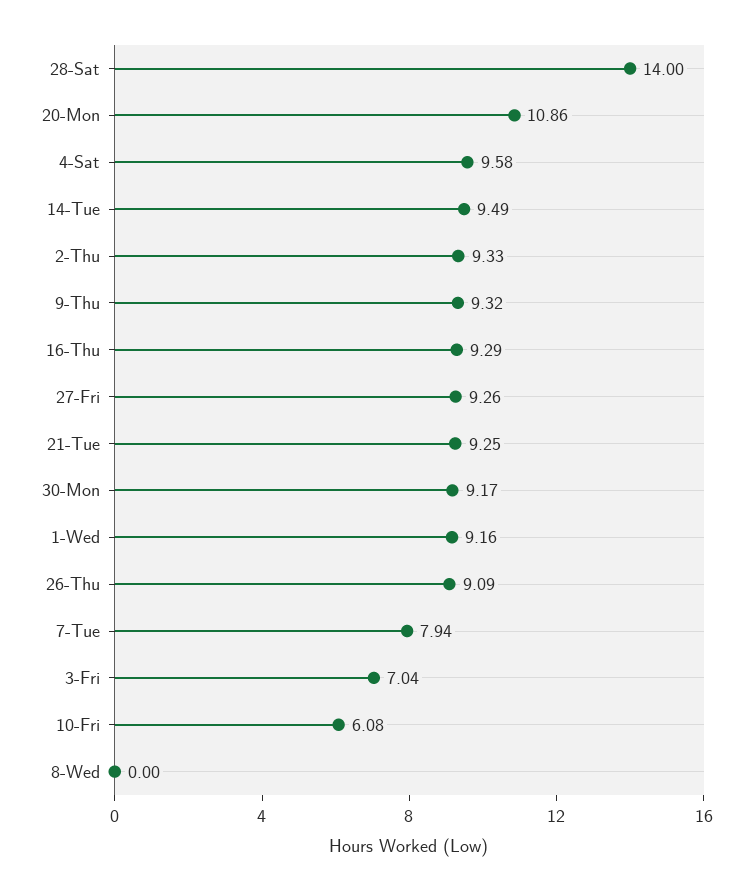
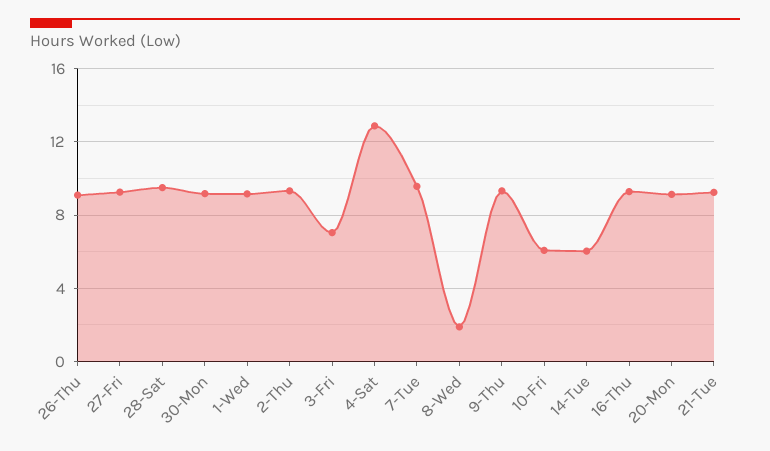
  {
-   "28-Sat": 14,
+   "28-Sat": 9.5,
-   "20-Mon": 10.86,
+   "20-Mon": 9,
-   "4-Sat": 9.58,
+   "4-Sat": 13,
-   "14-Tue": 9.49,
+   "14-Tue": 6,
    "2-Thu": 9.33,
    "9-Thu": 9.32,
    "16-Thu": 9.29,
    "27-Fri": 9.26,
    "21-Tue": 9.25,
    "30-Mon": 9.17,
    "1-Wed": 9.16,
    "26-Thu": 9.09,
-   "7-Tue": 7.94,
+   "7-Tue": 9.5,
    "3-Fri": 7.04,
    "10-Fri": 6.08,
-   "8-Wed": 0
+   "8-Wed": 2
  }

